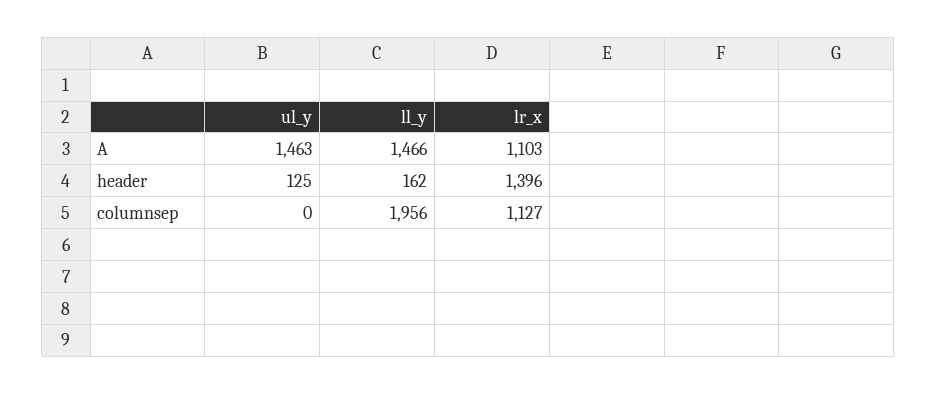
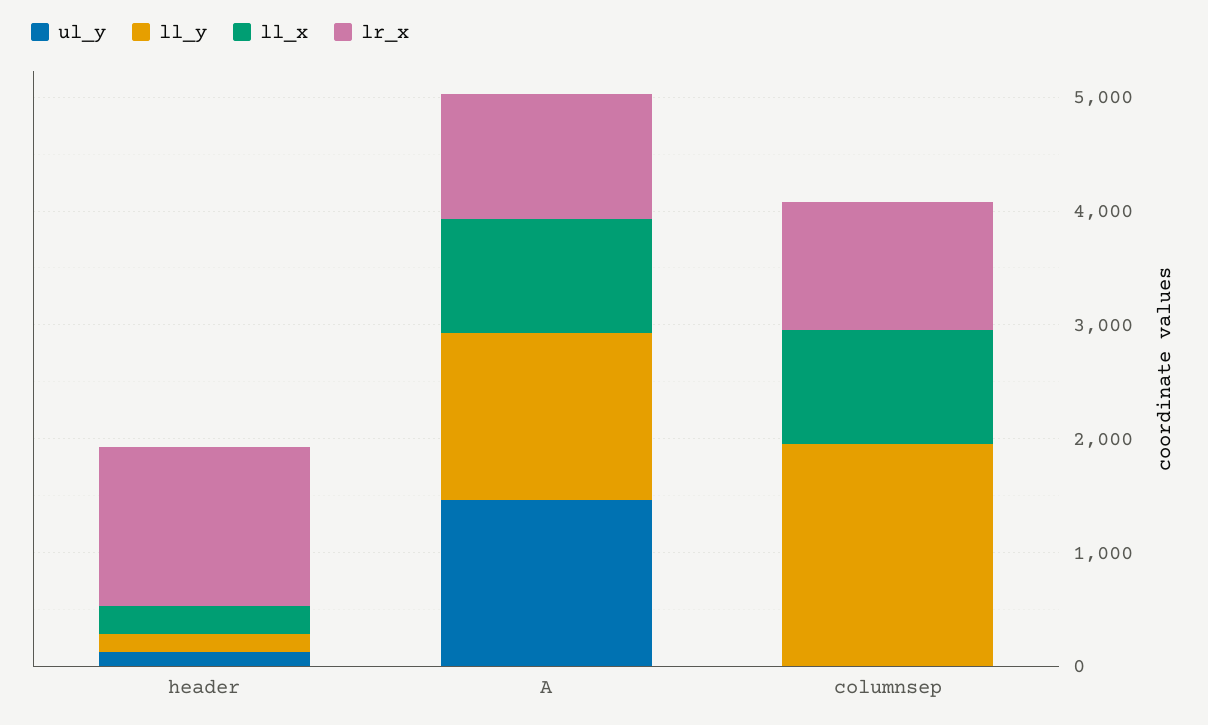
  {
    "ul_y": {
      "A": 1463,
      "header": 125,
      "columnsep": 0
    },
    "ll_y": {
      "A": 1466,
      "header": 162,
      "columnsep": 1956
    },
    "lr_x": {
      "A": 1103,
      "header": 1396,
      "columnsep": 1127
-   }
+   },
+   "ll_x": {
+     "header": 200,
+     "A": 1000,
+     "columnsep": 1000
+   }
  }

